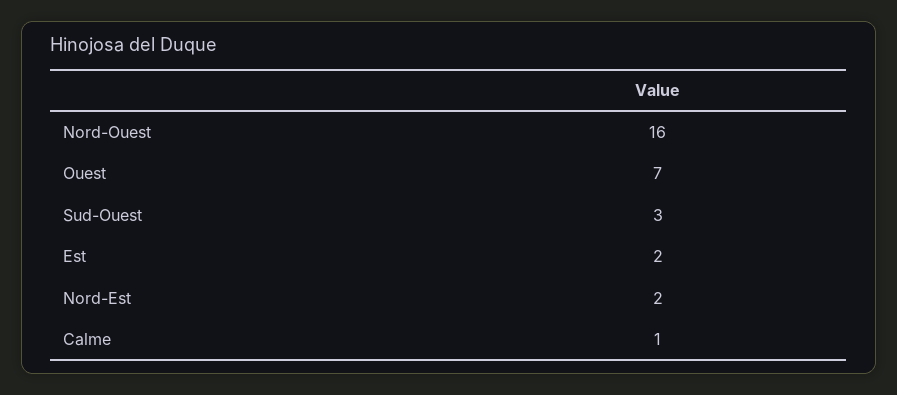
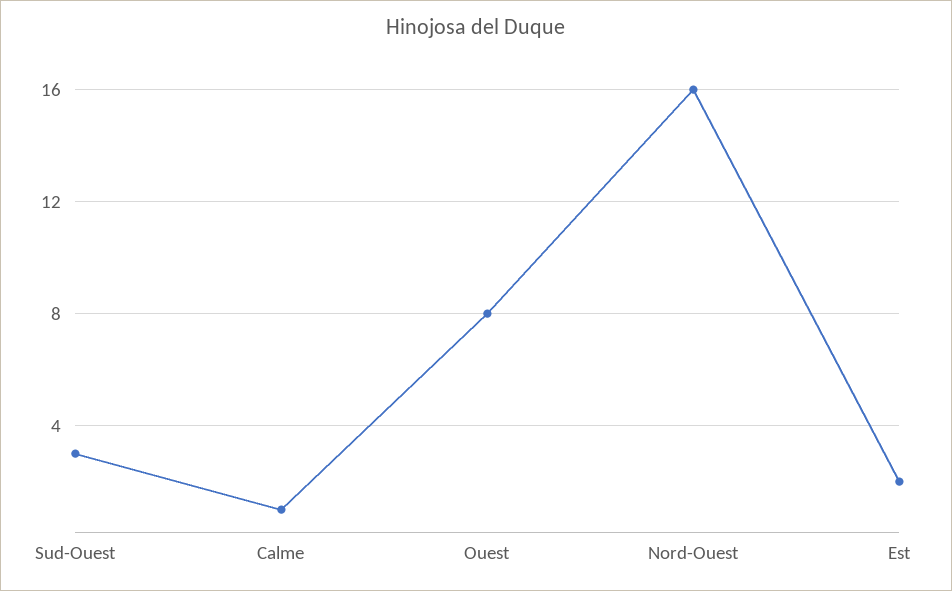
  {
    "Nord-Ouest": 16,
-   "Ouest": 7,
+   "Ouest": 8,
    "Sud-Ouest": 3,
    "Est": 2,
-   "Nord-Est": 2,
    "Calme": 1
  }

